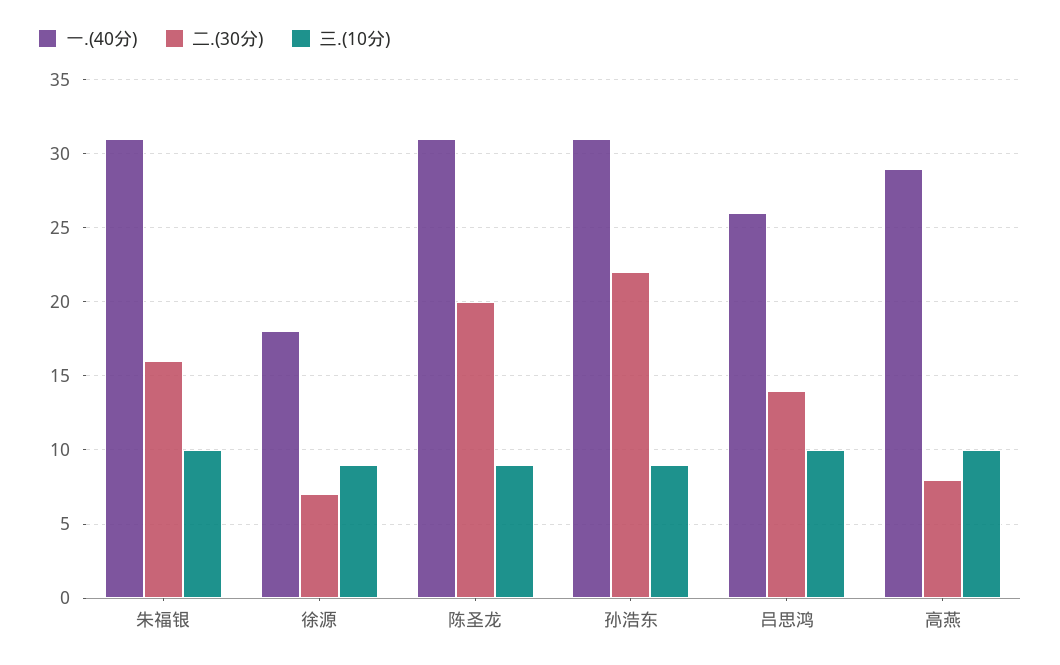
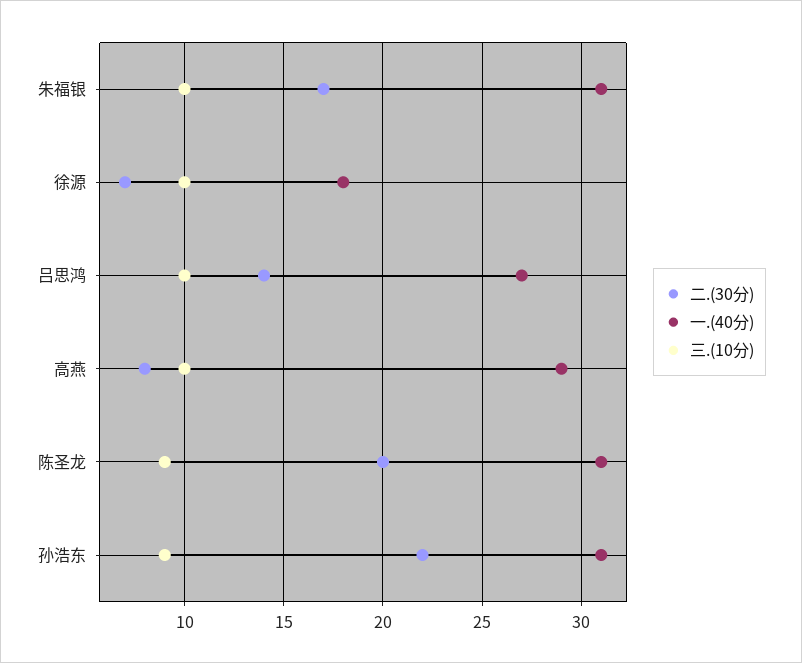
  {
    "一.(40分)": {
      "朱福银": 31,
      "徐源": 18,
      "陈圣龙": 31,
      "孙浩东": 31,
-     "吕思鸿": 26,
+     "吕思鸿": 27,
      "高燕": 29
    },
    "二.(30分)": {
-     "朱福银": 16,
+     "朱福银": 17,
      "徐源": 7,
      "陈圣龙": 20,
      "孙浩东": 22,
      "吕思鸿": 14,
      "高燕": 8
    },
    "三.(10分)": {
      "朱福银": 10,
-     "徐源": 9,
+     "徐源": 10,
      "陈圣龙": 9,
      "孙浩东": 9,
      "吕思鸿": 10,
      "高燕": 10
    }
  }

